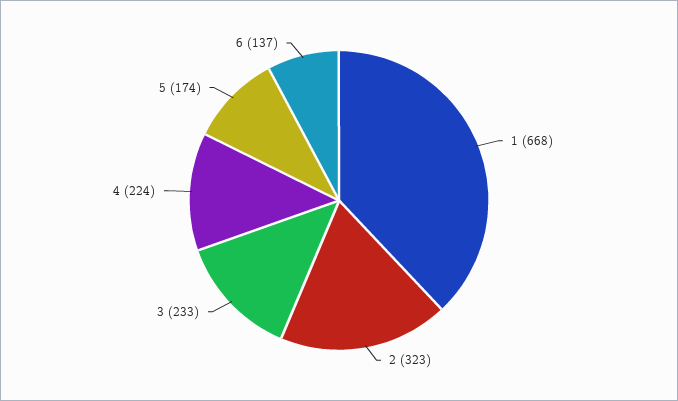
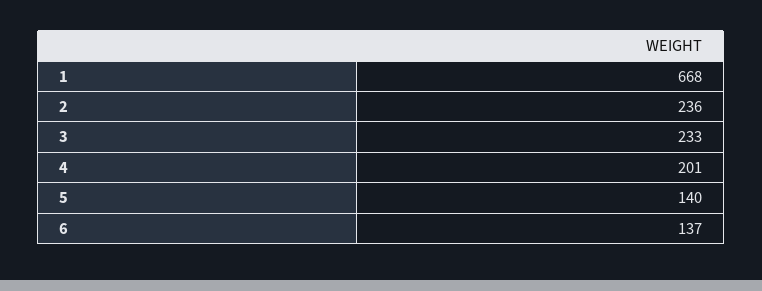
  {
    "1": 668,
-   "2": 323,
+   "2": 236,
    "3": 233,
-   "4": 224,
+   "4": 201,
-   "5": 174,
+   "5": 140,
    "6": 137
  }

